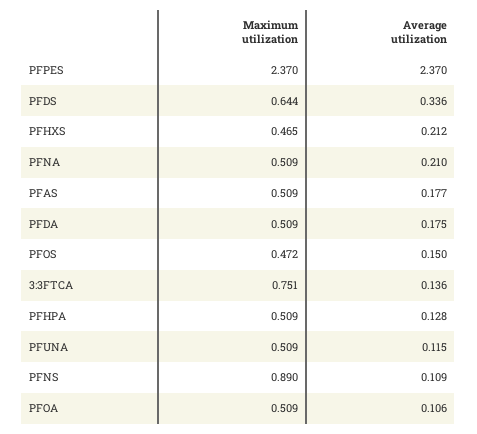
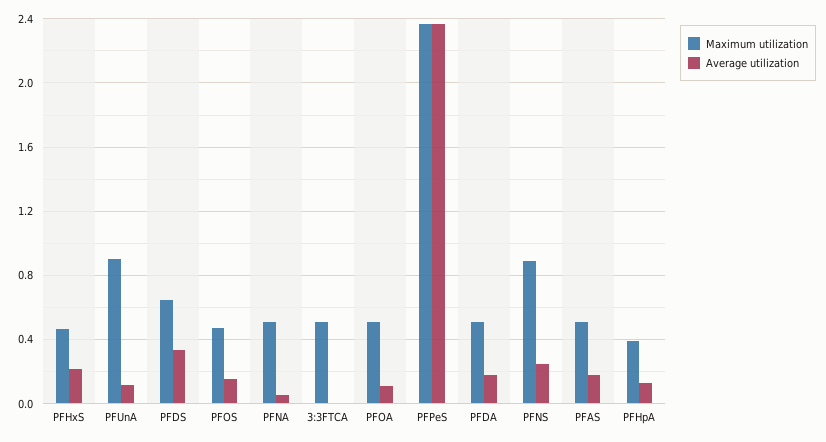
  {
    "Maximum utilization": {
      "PFPES": 2.37,
      "PFDS": 0.644,
      "PFHXS": 0.465,
      "PFNA": 0.509,
      "PFAS": 0.509,
      "PFDA": 0.509,
      "PFOS": 0.472,
-     "3:3FTCA": 0.751,
+     "3:3FTCA": 0.5,
-     "PFHPA": 0.509,
+     "PFHPA": 0.4,
-     "PFUNA": 0.509,
+     "PFUNA": 0.9,
      "PFNS": 0.89,
      "PFOA": 0.509
    },
    "Average utilization": {
      "PFPES": 2.37,
      "PFDS": 0.336,
      "PFHXS": 0.212,
-     "PFNA": 0.21,
+     "PFNA": 0.05,
      "PFAS": 0.177,
      "PFDA": 0.175,
      "PFOS": 0.15,
-     "3:3FTCA": 0.136,
+     "3:3FTCA": 0,
      "PFHPA": 0.128,
      "PFUNA": 0.115,
-     "PFNS": 0.109,
+     "PFNS": 0.25,
      "PFOA": 0.106
    }
  }

